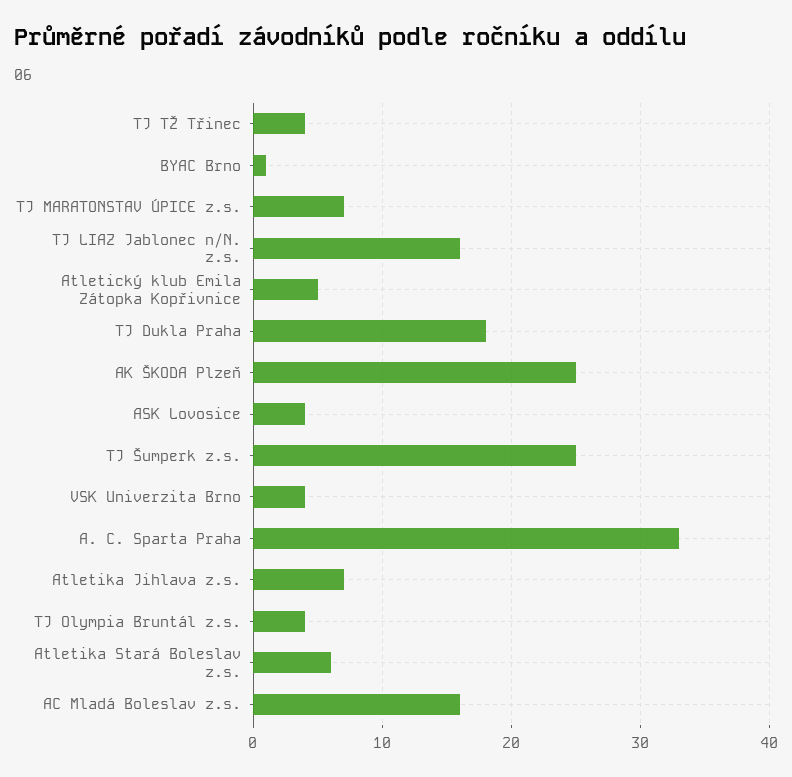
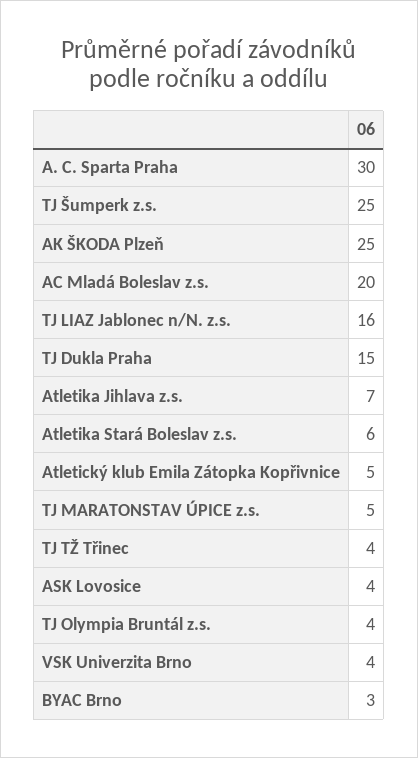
  {
    "TJ TŽ Třinec": 4,
-   "BYAC Brno": 1,
+   "BYAC Brno": 3,
-   "TJ MARATONSTAV ÚPICE z.s.": 7,
+   "TJ MARATONSTAV ÚPICE z.s.": 5,
    "TJ LIAZ Jablonec n/N. z.s.": 16,
    "Atletický klub Emila Zátopka Kopřivnice": 5,
-   "TJ Dukla Praha": 18,
+   "TJ Dukla Praha": 15,
    "AK ŠKODA Plzeň": 25,
    "ASK Lovosice": 4,
    "TJ Šumperk z.s.": 25,
    "VSK Univerzita Brno": 4,
-   "A. C. Sparta Praha": 33,
+   "A. C. Sparta Praha": 30,
    "Atletika Jihlava z.s.": 7,
    "TJ Olympia Bruntál z.s.": 4,
    "Atletika Stará Boleslav z.s.": 6,
-   "AC Mladá Boleslav z.s.": 16
+   "AC Mladá Boleslav z.s.": 20
  }

